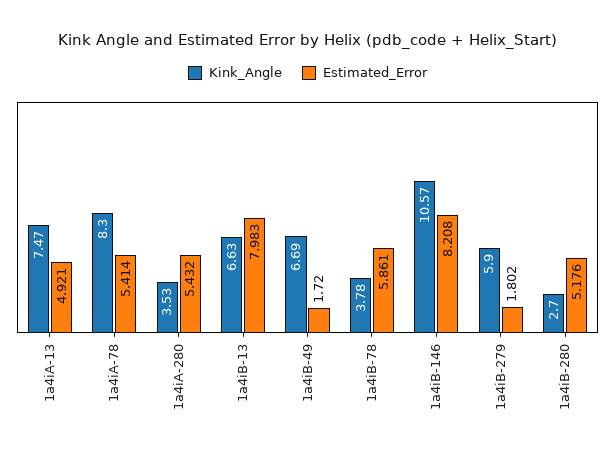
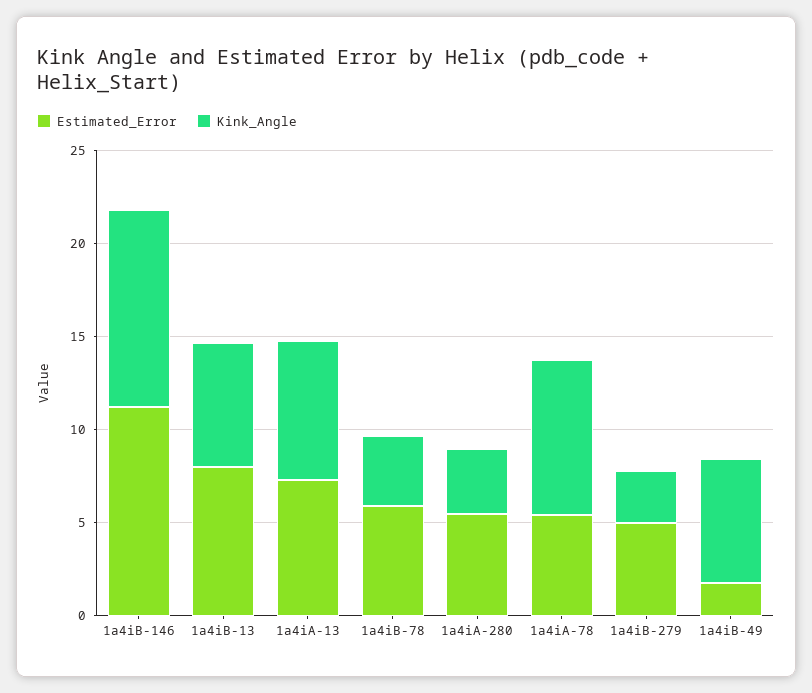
  {
    "Kink_Angle": {
      "1a4iA-13": 7.47,
      "1a4iA-78": 8.3,
      "1a4iA-280": 3.53,
      "1a4iB-13": 6.63,
      "1a4iB-49": 6.69,
      "1a4iB-78": 3.78,
      "1a4iB-146": 10.57,
-     "1a4iB-279": 5.9,
+     "1a4iB-279": 3
-     "1a4iB-280": 2.7
    },
    "Estimated_Error": {
-     "1a4iA-13": 4.921,
+     "1a4iA-13": 7,
      "1a4iA-78": 5.414,
      "1a4iA-280": 5.432,
      "1a4iB-13": 7.983,
      "1a4iB-49": 1.72,
      "1a4iB-78": 5.861,
-     "1a4iB-146": 8.208,
+     "1a4iB-146": 11,
-     "1a4iB-279": 1.802,
+     "1a4iB-279": 5
-     "1a4iB-280": 5.176
    }
  }

